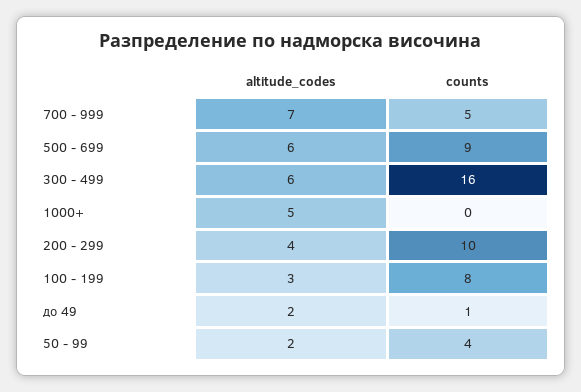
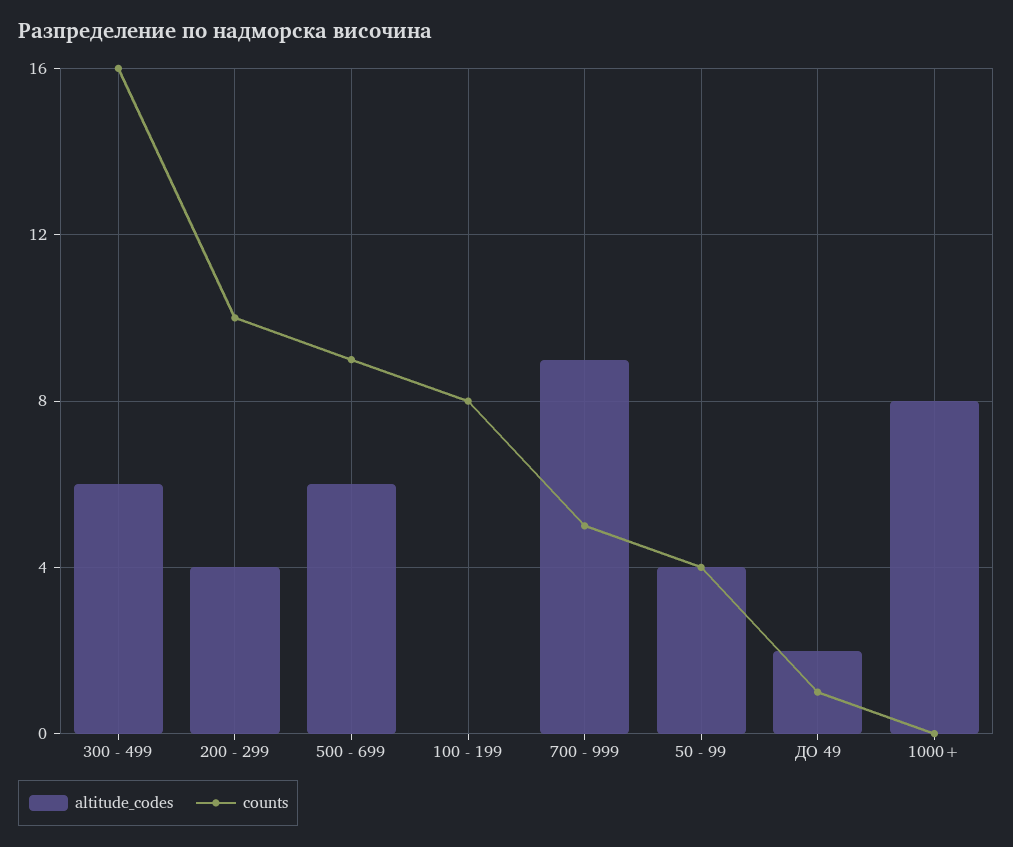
  {
    "altitude_codes": {
-     "700 - 999": 7,
+     "700 - 999": 9,
      "500 - 699": 6,
      "300 - 499": 6,
-     "1000+": 5,
+     "1000+": 8,
      "200 - 299": 4,
-     "100 - 199": 3,
+     "100 - 199": 0,
      "до 49": 2,
-     "50 - 99": 2
+     "50 - 99": 4
    },
    "counts": {
      "700 - 999": 5,
      "500 - 699": 9,
      "300 - 499": 16,
      "1000+": 0,
      "200 - 299": 10,
      "100 - 199": 8,
      "до 49": 1,
      "50 - 99": 4
    }
  }

